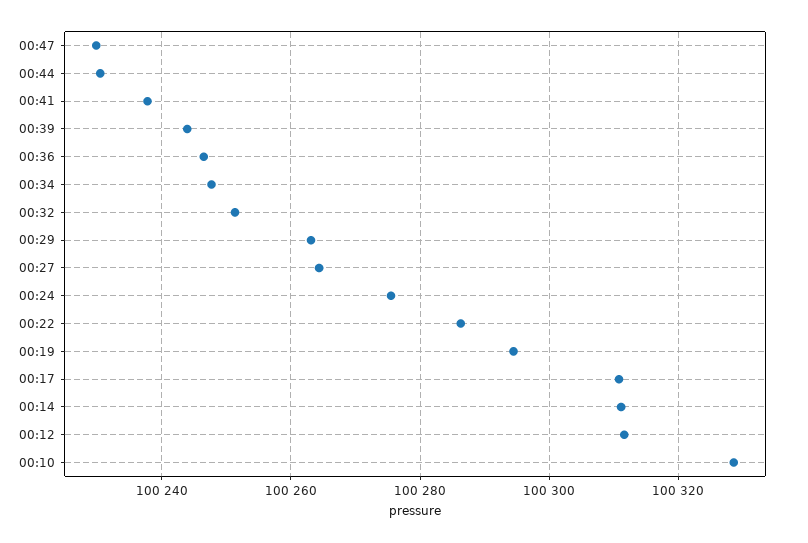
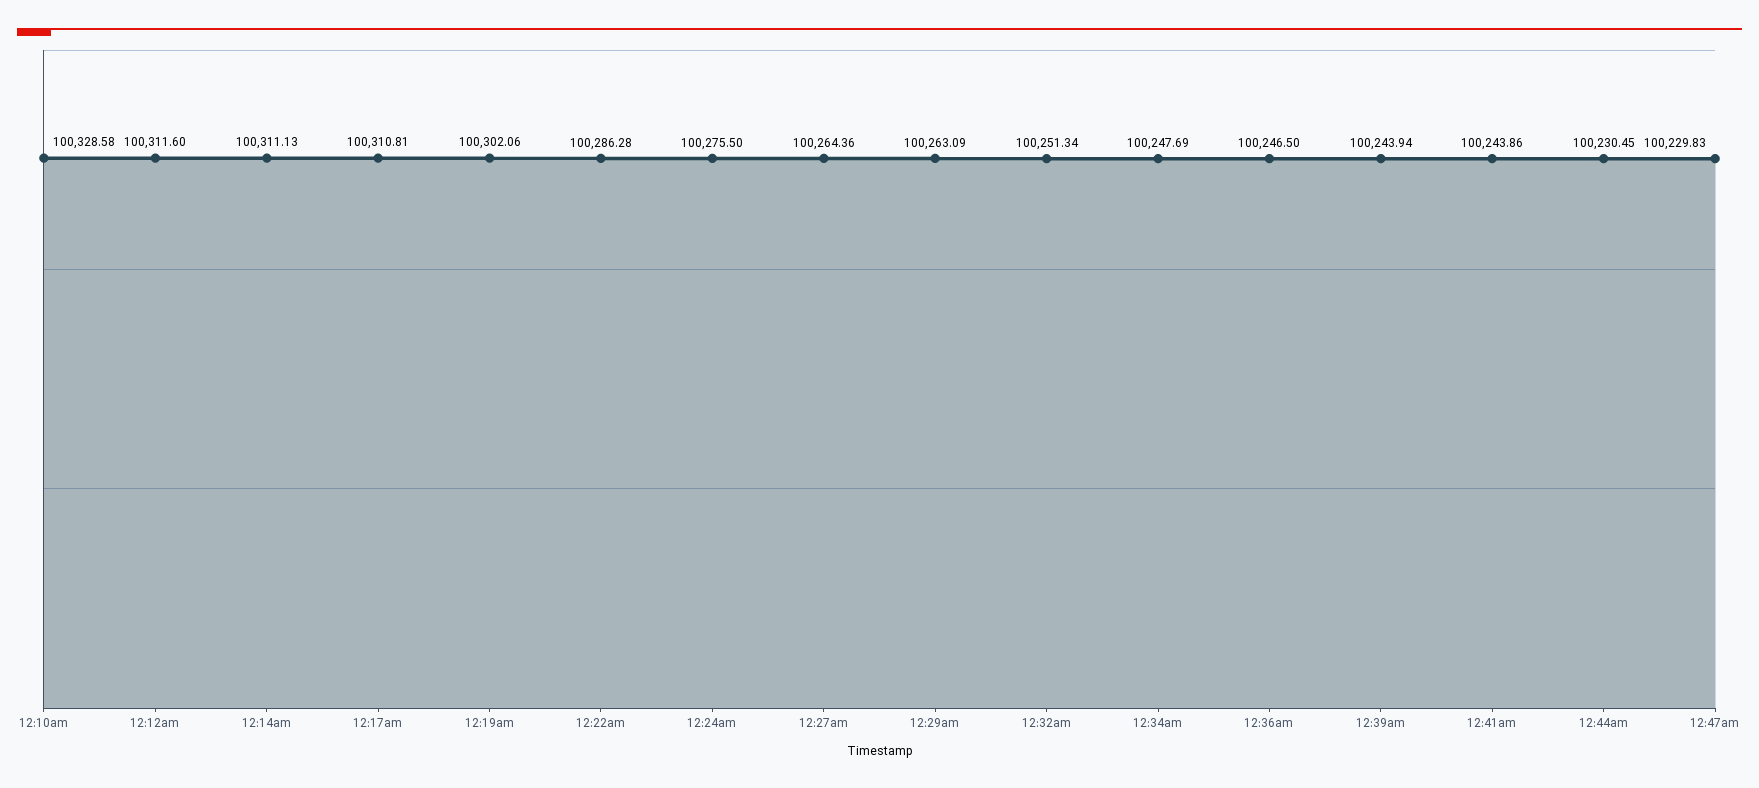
  {
    "00:47": 100229.83,
    "00:44": 100230.45,
-   "00:41": 100238,
+   "00:41": 100243.86,
    "00:39": 100243.94,
    "00:36": 100246.5,
    "00:34": 100247.69,
    "00:32": 100251.34,
    "00:29": 100263.09,
    "00:27": 100264.36,
    "00:24": 100275.5,
    "00:22": 100286.28,
-   "00:19": 100294,
+   "00:19": 100302.06,
    "00:17": 100310.81,
    "00:14": 100311.13,
    "00:12": 100311.6,
    "00:10": 100328.58
  }

